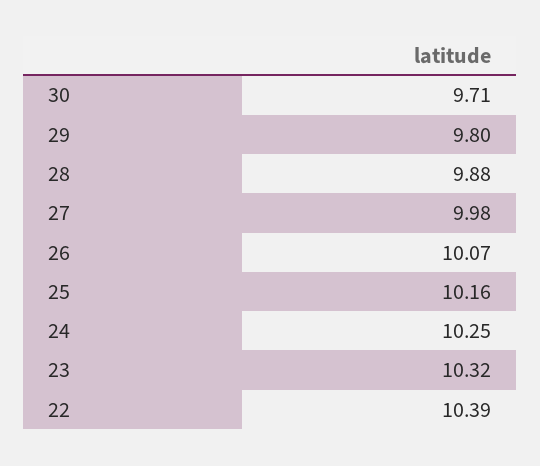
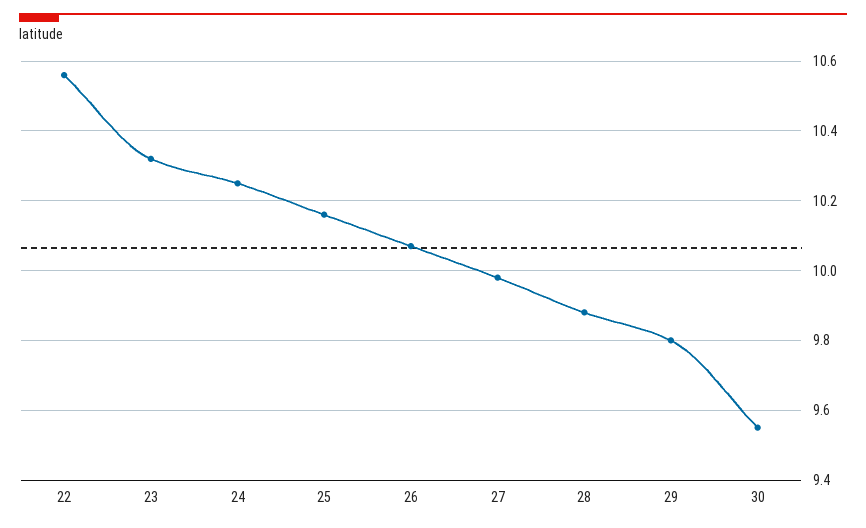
  {
-   "30": 9.71,
+   "30": 9.55,
    "29": 9.8,
    "28": 9.88,
    "27": 9.98,
    "26": 10.07,
    "25": 10.16,
    "24": 10.25,
    "23": 10.32,
-   "22": 10.39
+   "22": 10.55
  }

